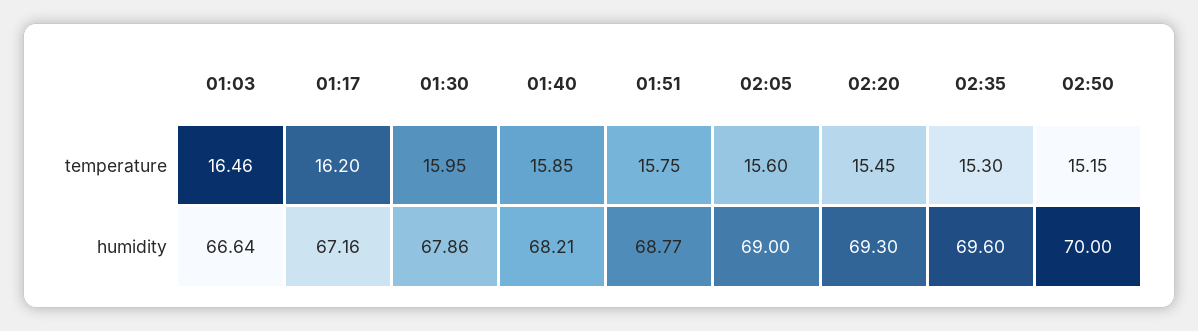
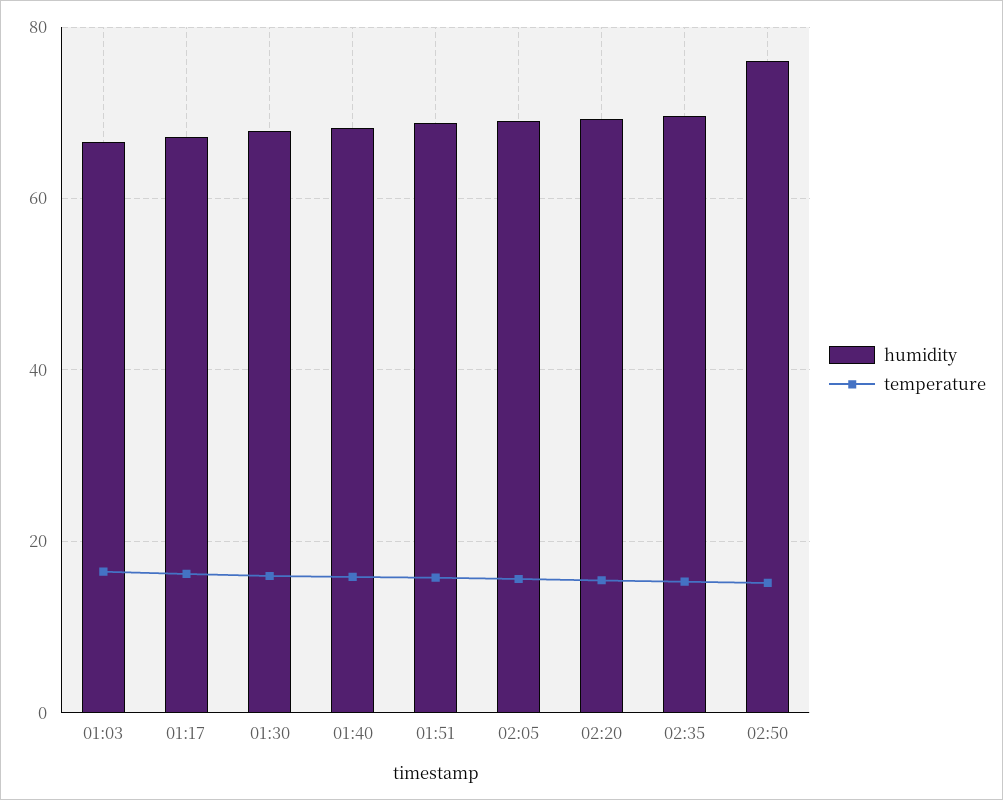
  {
    "temperature": {
      "01:03": 16.46,
      "01:17": 16.2,
      "01:30": 15.95,
      "01:40": 15.85,
      "01:51": 15.75,
      "02:05": 15.6,
      "02:20": 15.45,
      "02:35": 15.3,
      "02:50": 15.15
    },
    "humidity": {
      "01:03": 66.64,
      "01:17": 67.16,
      "01:30": 67.86,
      "01:40": 68.21,
      "01:51": 68.77,
      "02:05": 69,
      "02:20": 69.3,
      "02:35": 69.6,
-     "02:50": 70
+     "02:50": 76
    }
  }

